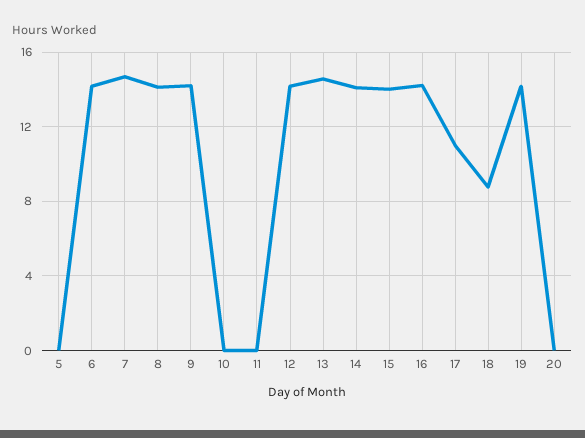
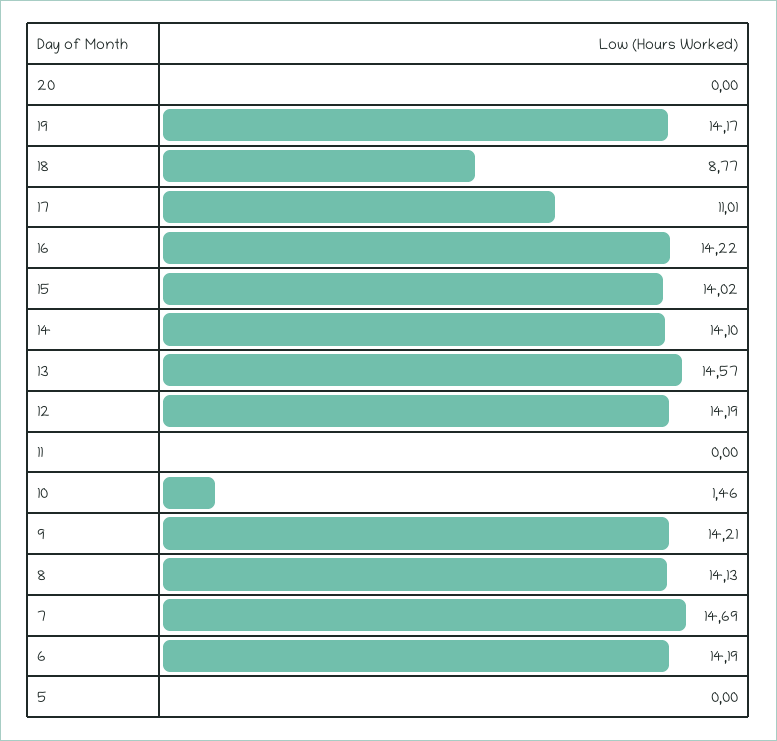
  {
    "5": 0,
    "6": 14.19,
    "7": 14.69,
    "8": 14.13,
    "9": 14.21,
-   "10": 0,
+   "10": 1.46,
    "11": 0,
    "12": 14.19,
    "13": 14.57,
    "14": 14.1,
    "15": 14.02,
    "16": 14.22,
    "17": 11.01,
    "18": 8.77,
    "19": 14.17,
    "20": 0
  }

